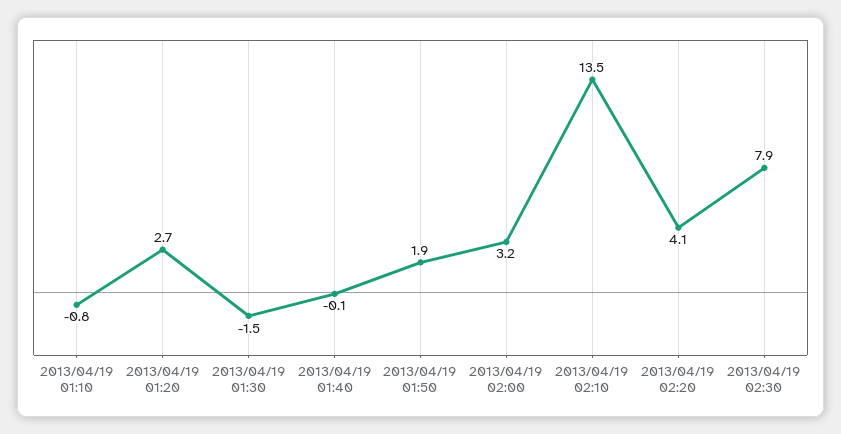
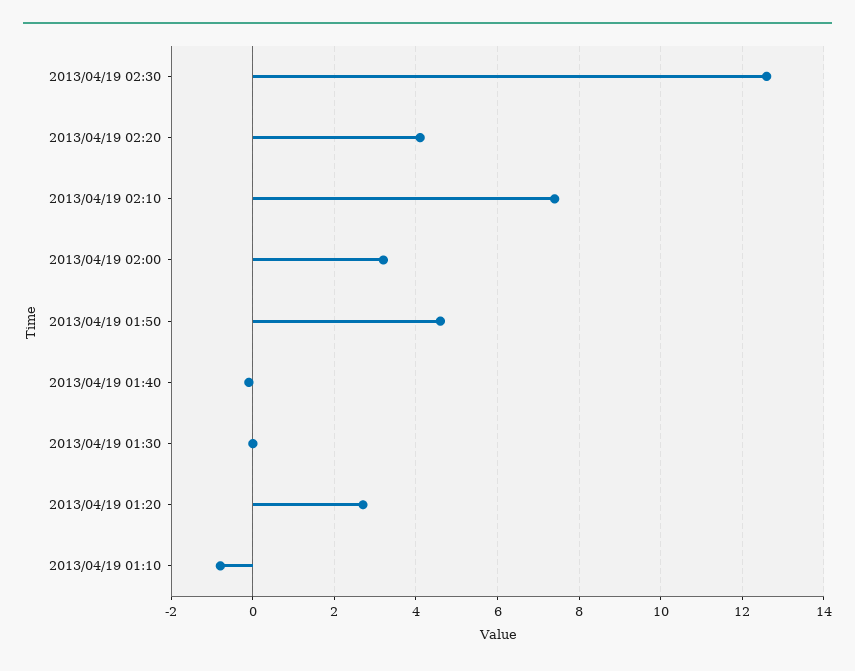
  {
    "2013/04/19 01:10": -0.8,
    "2013/04/19 01:20": 2.7,
-   "2013/04/19 01:30": -1.5,
+   "2013/04/19 01:30": 0,
    "2013/04/19 01:40": -0.1,
-   "2013/04/19 01:50": 1.9,
+   "2013/04/19 01:50": 4.5,
    "2013/04/19 02:00": 3.2,
-   "2013/04/19 02:10": 13.5,
+   "2013/04/19 02:10": 7.5,
    "2013/04/19 02:20": 4.1,
-   "2013/04/19 02:30": 7.9
+   "2013/04/19 02:30": 12.5
  }

